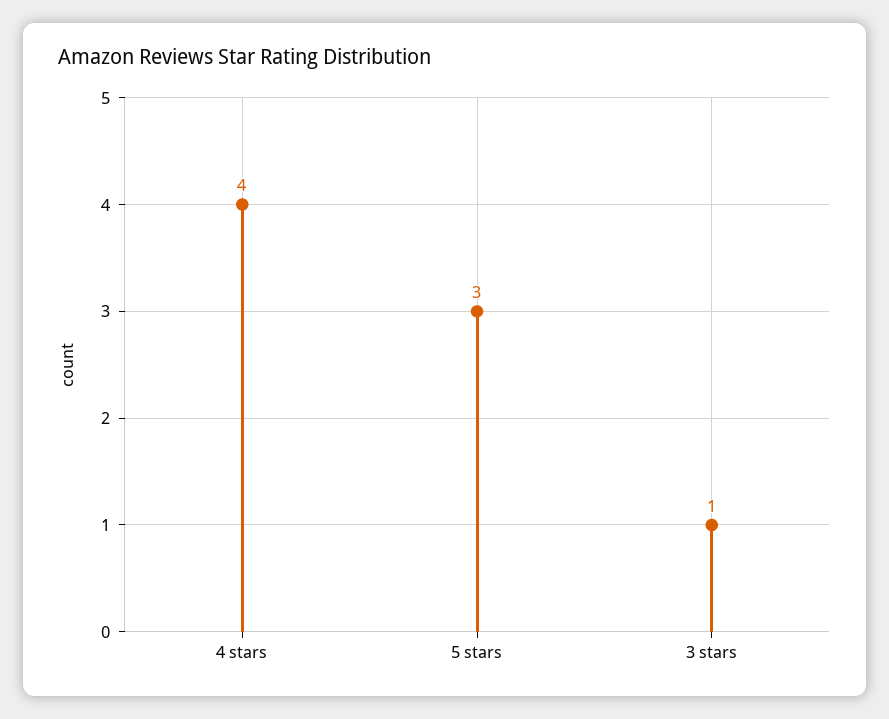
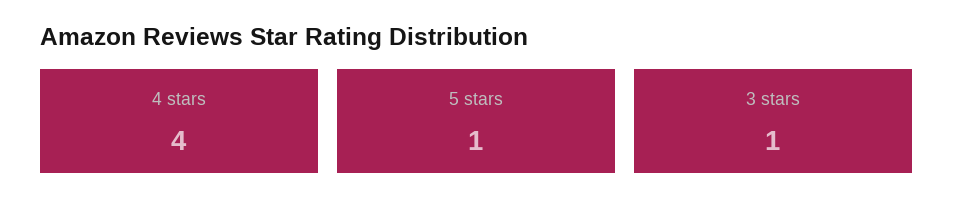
  {
    "4 stars": 4,
-   "5 stars": 3,
+   "5 stars": 1,
    "3 stars": 1
  }

